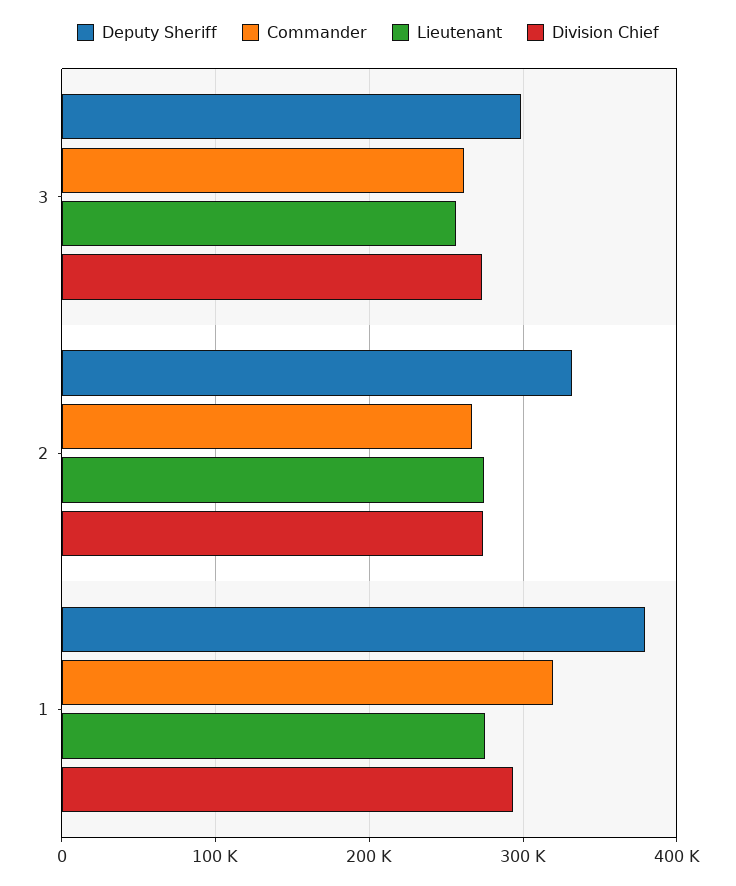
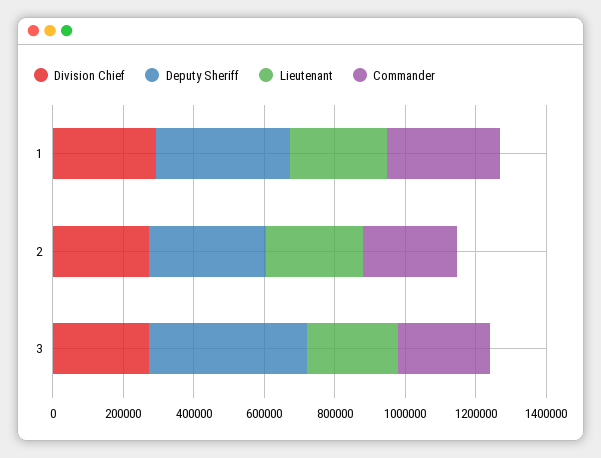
  {
    "Deputy Sheriff": {
-     "3": 300000,
+     "3": 450000,
      "2": 330000,
      "1": 380000
    },
    "Commander": {
      "3": 260000,
      "2": 270000,
      "1": 320000
    },
    "Lieutenant": {
      "3": 260000,
      "2": 270000,
      "1": 280000
    },
    "Division Chief": {
      "3": 270000,
      "2": 270000,
      "1": 290000
    }
  }

